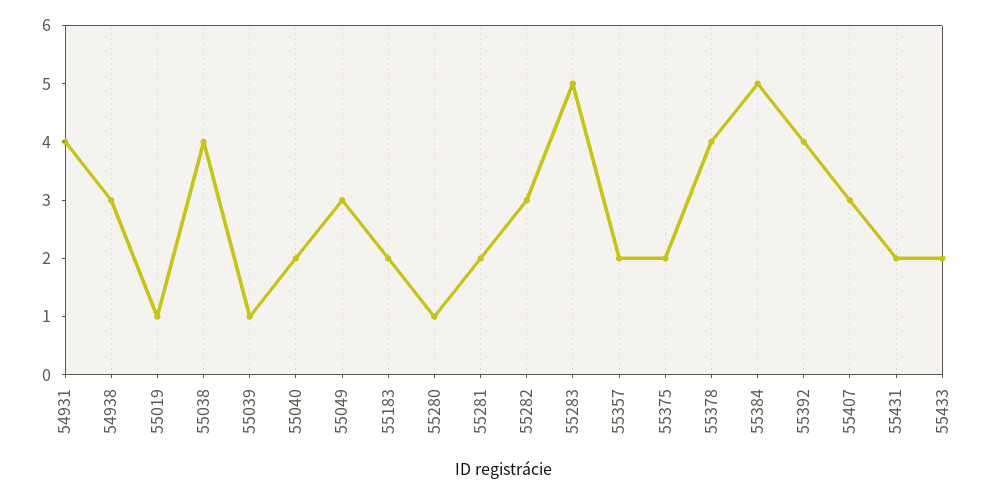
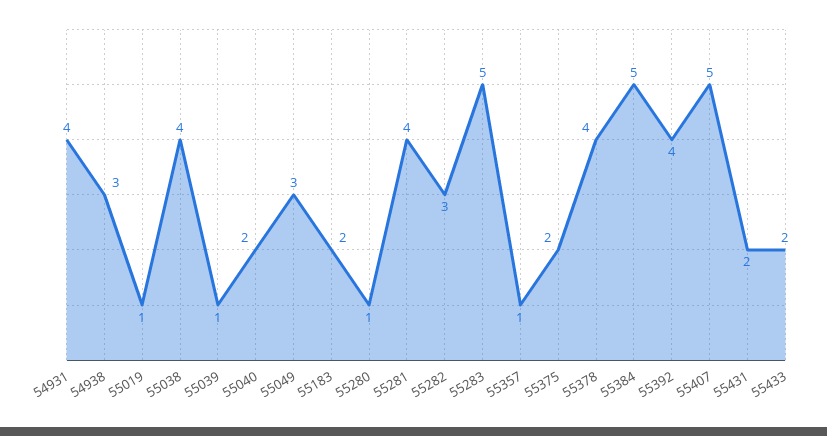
  {
    "54931": 4,
    "54938": 3,
    "55019": 1,
    "55038": 4,
    "55039": 1,
    "55040": 2,
    "55049": 3,
    "55183": 2,
    "55280": 1,
-   "55281": 2,
+   "55281": 4,
    "55282": 3,
    "55283": 5,
-   "55357": 2,
+   "55357": 1,
    "55375": 2,
    "55378": 4,
    "55384": 5,
    "55392": 4,
-   "55407": 3,
+   "55407": 5,
    "55431": 2,
    "55433": 2
  }

